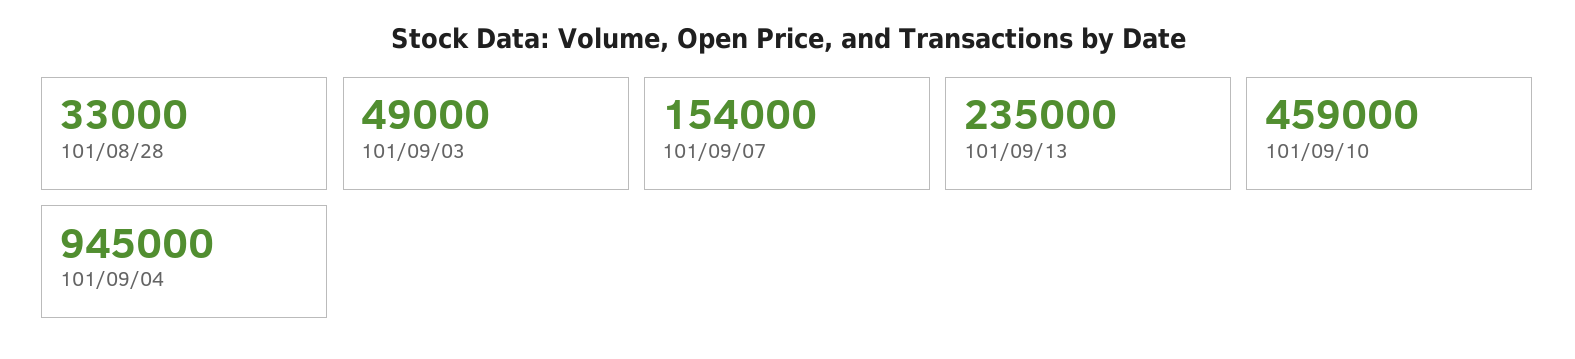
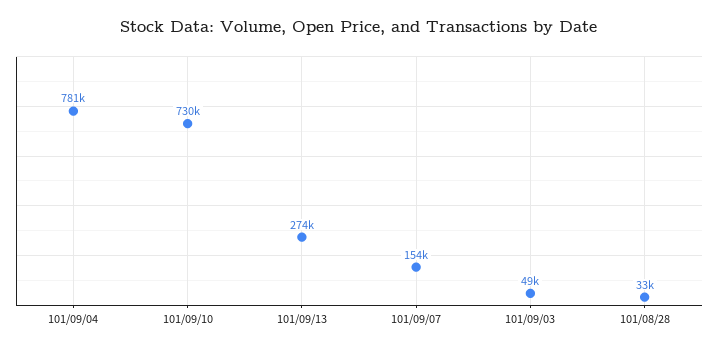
  {
    "101/08/28": 33000,
    "101/09/03": 49000,
    "101/09/07": 154000,
-   "101/09/13": 235000,
+   "101/09/13": 274000,
-   "101/09/10": 459000,
+   "101/09/10": 730000,
-   "101/09/04": 945000
+   "101/09/04": 781000
  }

